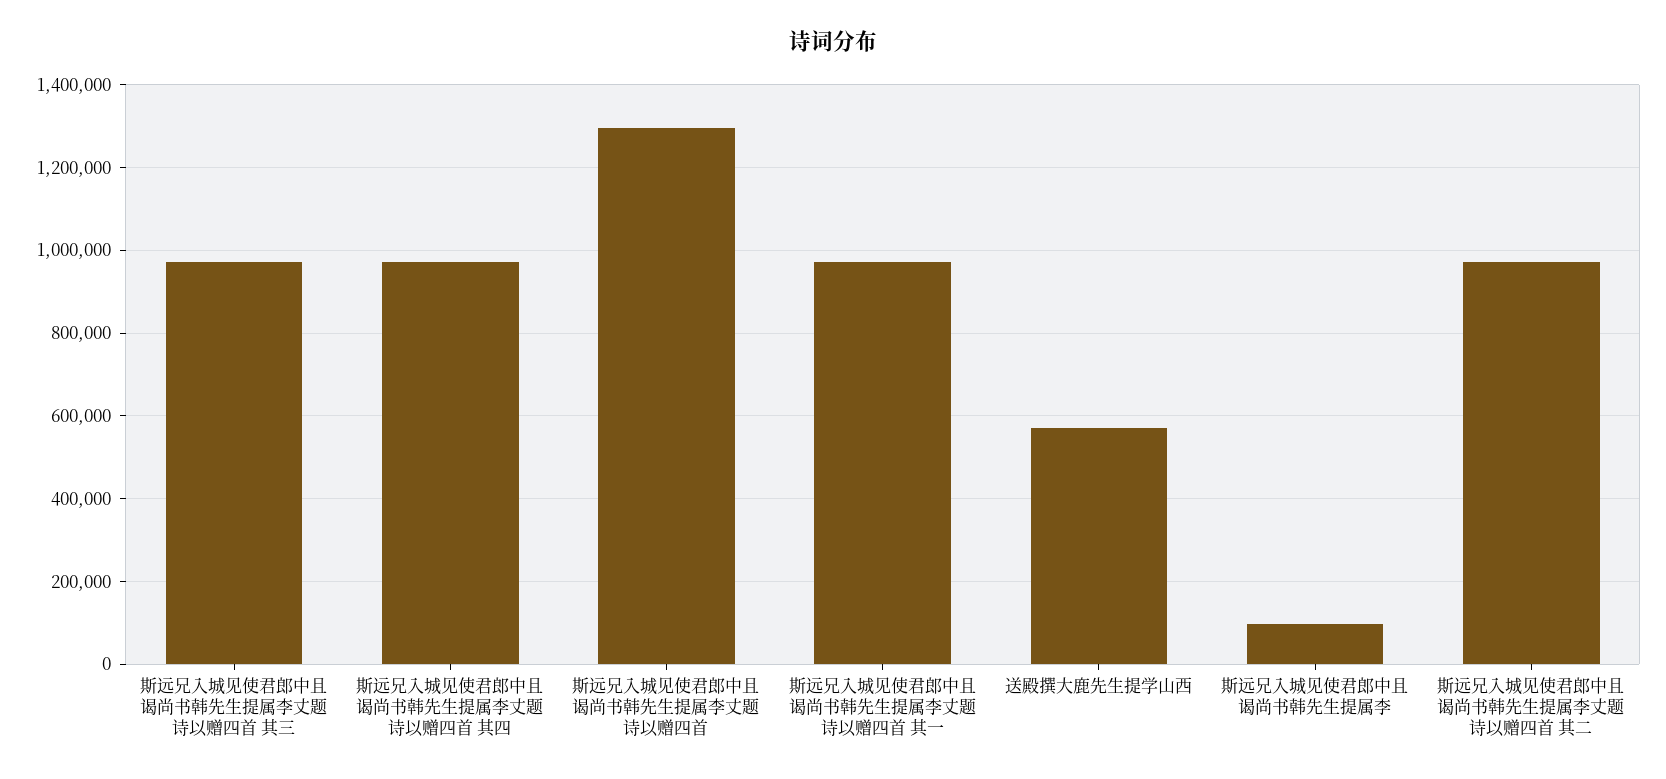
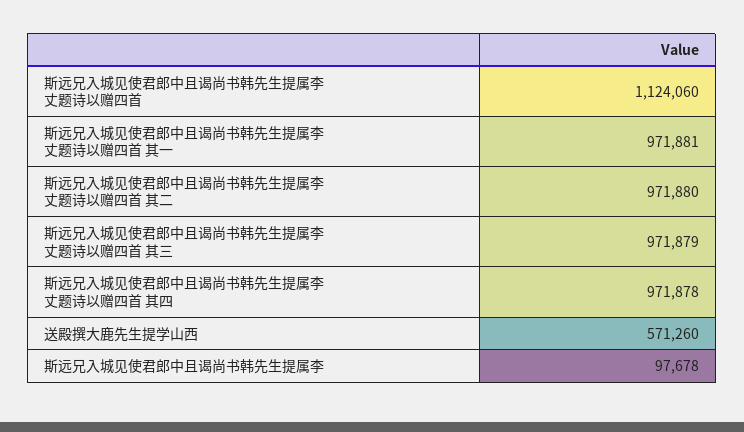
  {
    "斯远兄入城见使君郎中且谒尚书韩先生提属李丈题诗以赠四首 其三": 971879,
    "斯远兄入城见使君郎中且谒尚书韩先生提属李丈题诗以赠四首 其四": 971878,
-   "斯远兄入城见使君郎中且谒尚书韩先生提属李丈题诗以赠四首": 1300000,
+   "斯远兄入城见使君郎中且谒尚书韩先生提属李丈题诗以赠四首": 1124060,
    "斯远兄入城见使君郎中且谒尚书韩先生提属李丈题诗以赠四首 其一": 971881,
    "送殿撰大鹿先生提学山西": 571260,
    "斯远兄入城见使君郎中且谒尚书韩先生提属李": 97678,
    "斯远兄入城见使君郎中且谒尚书韩先生提属李丈题诗以赠四首 其二": 971880
  }

